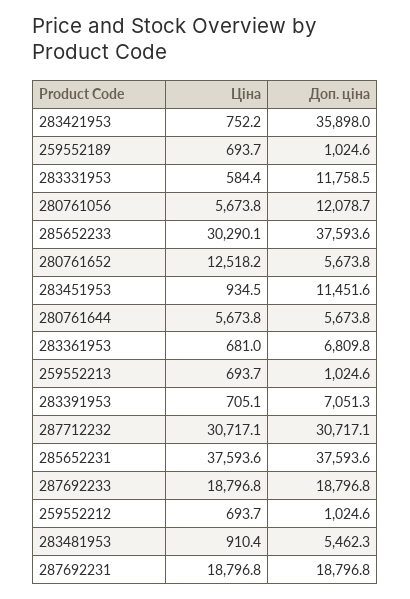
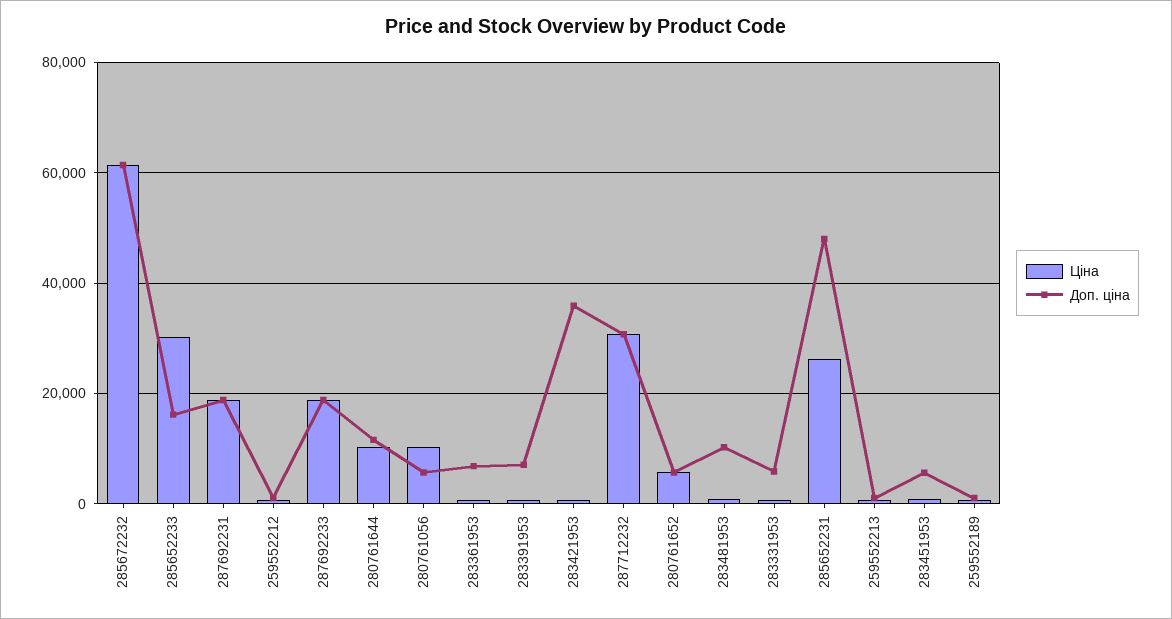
  {
    "Ціна": {
      "283421953": 752.2,
      "259552189": 693.7,
      "283331953": 584.4,
-     "280761056": 5673.8,
+     "280761056": 10000,
      "285652233": 30290.1,
-     "280761652": 12518.2,
+     "280761652": 6000,
      "283451953": 934.5,
-     "280761644": 5673.8,
+     "280761644": 10000,
      "283361953": 681,
      "259552213": 693.7,
      "283391953": 705.1,
      "287712232": 30717.1,
-     "285652231": 37593.6,
+     "285652231": 26000,
      "287692233": 18796.8,
      "259552212": 693.7,
      "283481953": 910.4,
-     "287692231": 18796.8
+     "287692231": 18796.8,
+     "285672232": 62000
    },
    "Доп. ціна": {
      "283421953": 35898,
      "259552189": 1024.6,
-     "283331953": 11758.5,
+     "283331953": 6000,
-     "280761056": 12078.7,
+     "280761056": 6000,
-     "285652233": 37593.6,
+     "285652233": 16000,
      "280761652": 5673.8,
-     "283451953": 11451.6,
+     "283451953": 6000,
-     "280761644": 5673.8,
+     "280761644": 12000,
      "283361953": 6809.8,
      "259552213": 1024.6,
      "283391953": 7051.3,
      "287712232": 30717.1,
-     "285652231": 37593.6,
+     "285652231": 48000,
      "287692233": 18796.8,
      "259552212": 1024.6,
-     "283481953": 5462.3,
+     "283481953": 10000,
-     "287692231": 18796.8
+     "287692231": 18796.8,
+     "285672232": 62000
    }
  }

